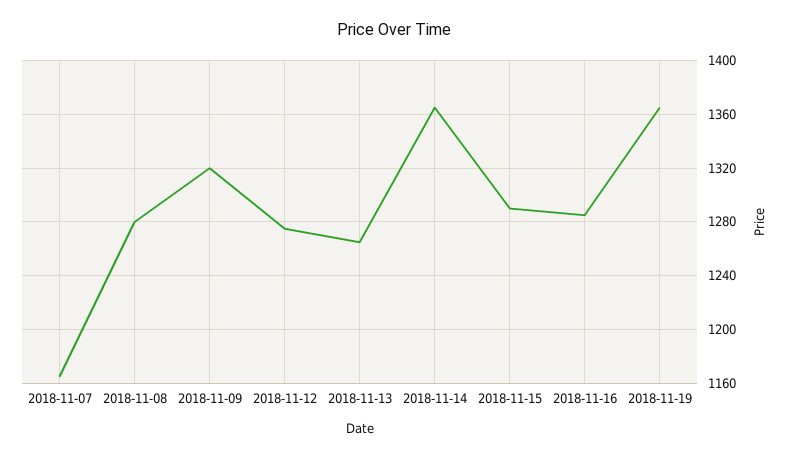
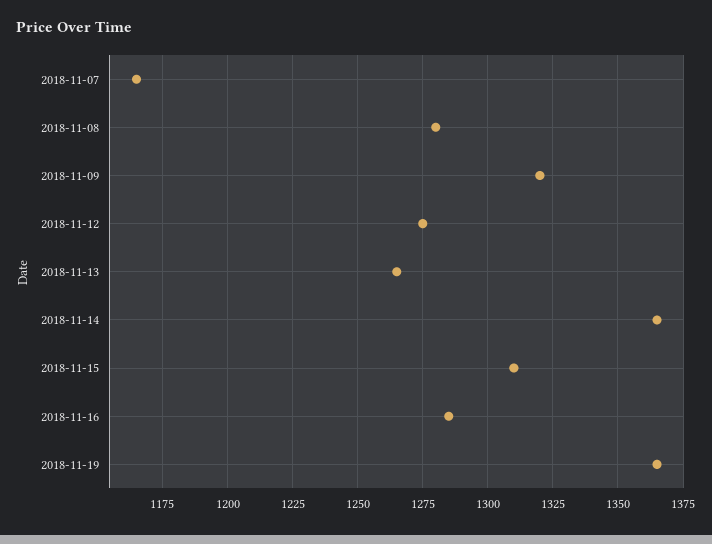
  {
    "2018-11-07": 1165,
    "2018-11-08": 1280,
    "2018-11-09": 1320,
    "2018-11-12": 1275,
    "2018-11-13": 1265,
    "2018-11-14": 1365,
-   "2018-11-15": 1290,
+   "2018-11-15": 1310,
    "2018-11-16": 1285,
    "2018-11-19": 1365
  }

